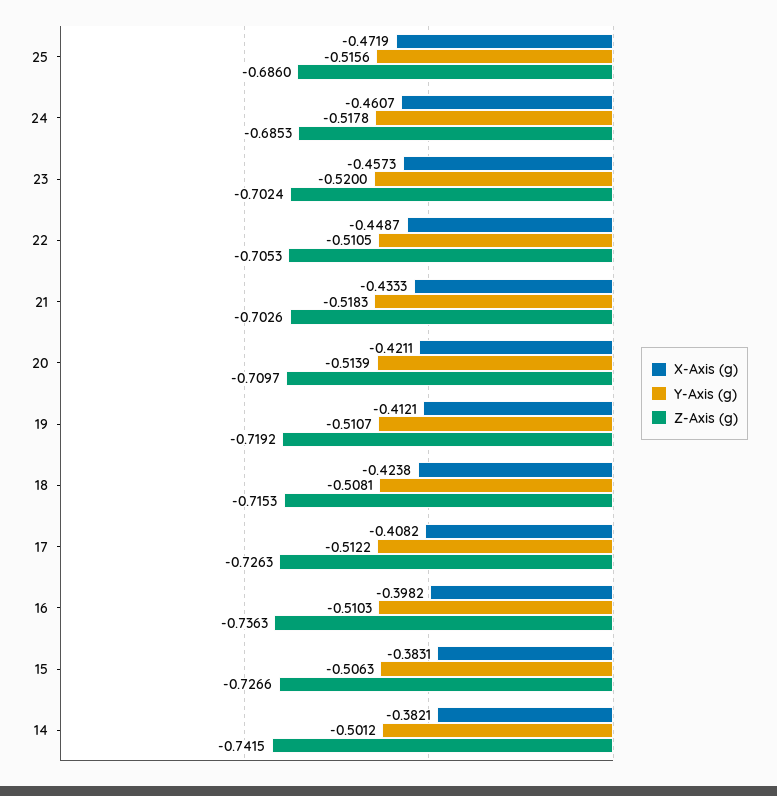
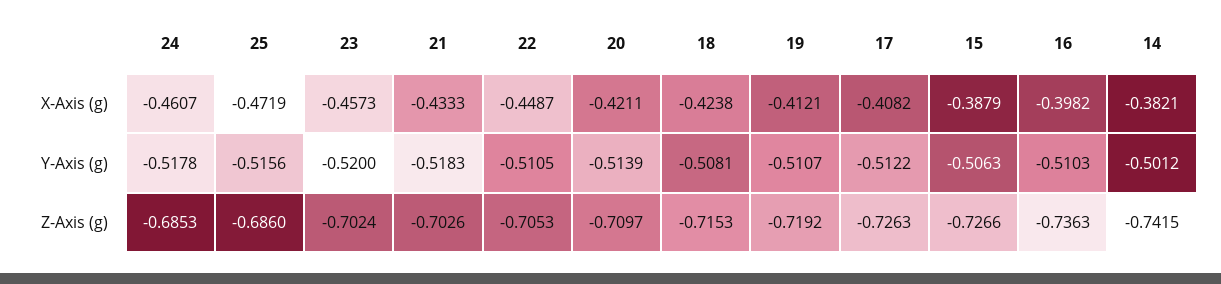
  {
    "X-Axis (g)": {
      "25": -0.4719,
      "24": -0.4607,
      "23": -0.4573,
      "22": -0.4487,
      "21": -0.4333,
      "20": -0.4211,
      "19": -0.4121,
      "18": -0.4238,
      "17": -0.4082,
      "16": -0.3982,
-     "15": -0.3831,
+     "15": -0.3879,
      "14": -0.3821
    },
    "Y-Axis (g)": {
      "25": -0.5156,
      "24": -0.5178,
      "23": -0.52,
      "22": -0.5105,
      "21": -0.5183,
      "20": -0.5139,
      "19": -0.5107,
      "18": -0.5081,
      "17": -0.5122,
      "16": -0.5103,
      "15": -0.5063,
      "14": -0.5012
    },
    "Z-Axis (g)": {
      "25": -0.686,
      "24": -0.6853,
      "23": -0.7024,
      "22": -0.7053,
      "21": -0.7026,
      "20": -0.7097,
      "19": -0.7192,
      "18": -0.7153,
      "17": -0.7263,
      "16": -0.7363,
      "15": -0.7266,
      "14": -0.7415
    }
  }

